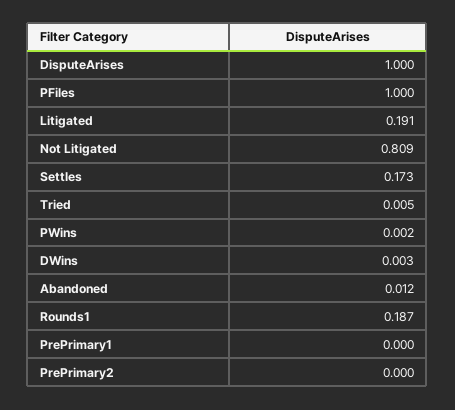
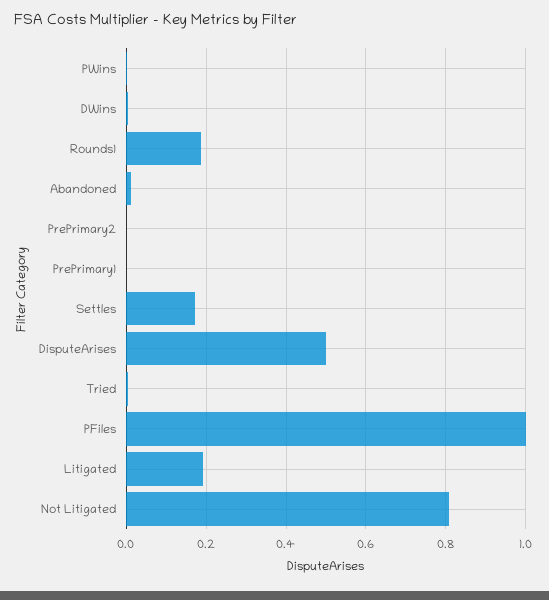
  {
-   "DisputeArises": 1,
+   "DisputeArises": 0.5,
    "PFiles": 1,
    "Litigated": 0.191,
    "Not Litigated": 0.809,
    "Settles": 0.173,
    "Tried": 0.005,
    "PWins": 0.002,
    "DWins": 0.003,
    "Abandoned": 0.012,
    "Rounds1": 0.187,
    "PrePrimary1": 0,
    "PrePrimary2": 0
  }

